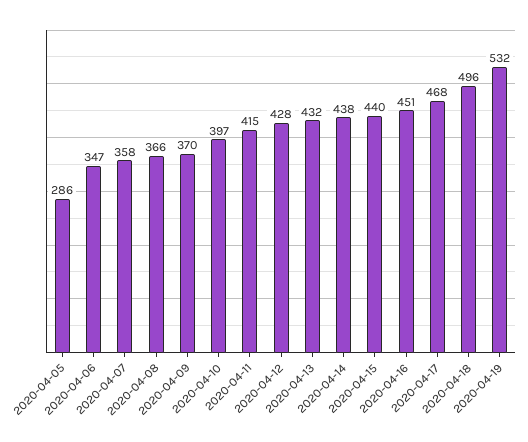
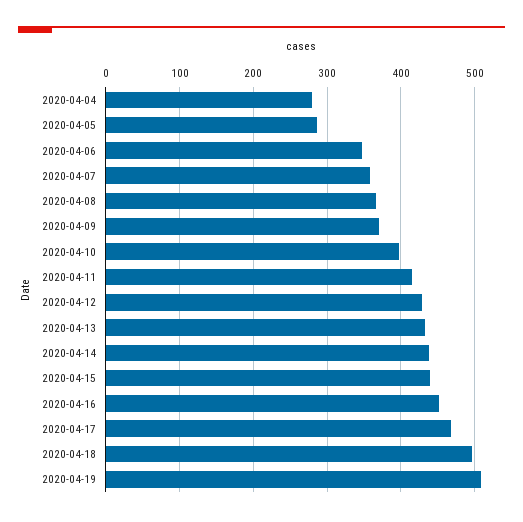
  {
    "2020-04-05": 286,
    "2020-04-06": 347,
    "2020-04-07": 358,
    "2020-04-08": 366,
    "2020-04-09": 370,
    "2020-04-10": 397,
    "2020-04-11": 415,
    "2020-04-12": 428,
    "2020-04-13": 432,
    "2020-04-14": 438,
    "2020-04-15": 440,
    "2020-04-16": 451,
    "2020-04-17": 468,
    "2020-04-18": 496,
-   "2020-04-19": 532
+   "2020-04-19": 510,
+   "2020-04-04": 280
  }

